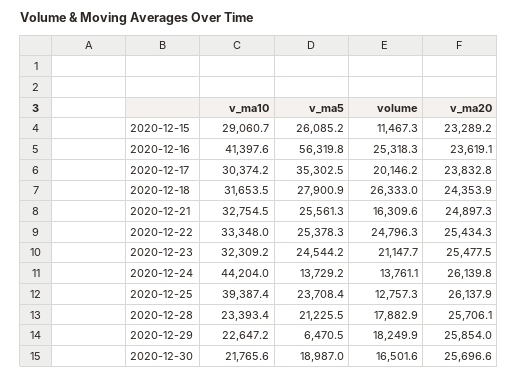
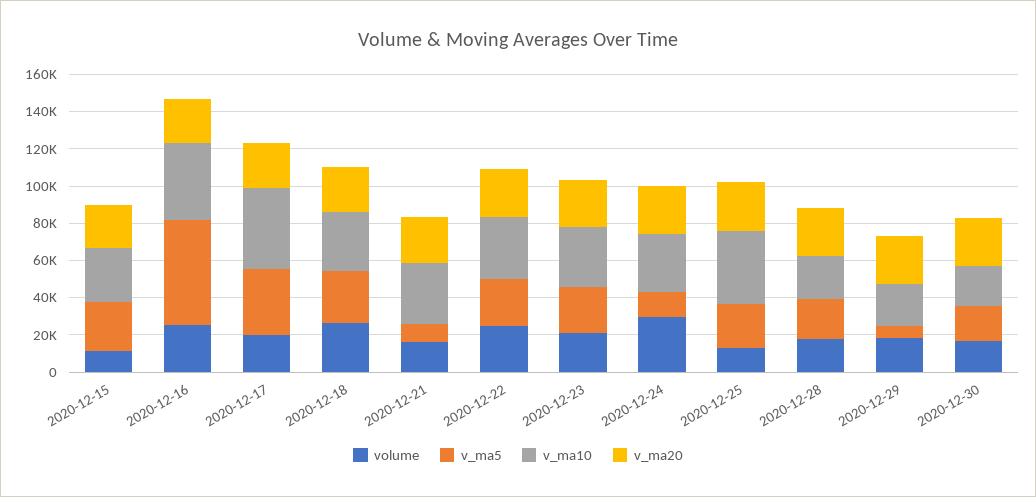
  {
    "v_ma10": {
      "2020-12-15": 29060.7,
      "2020-12-16": 41397.6,
-     "2020-12-17": 30374.2,
+     "2020-12-17": 45000,
      "2020-12-18": 31653.5,
      "2020-12-21": 32754.5,
      "2020-12-22": 33348,
      "2020-12-23": 32309.2,
-     "2020-12-24": 44204,
+     "2020-12-24": 30000,
      "2020-12-25": 39387.4,
      "2020-12-28": 23393.4,
      "2020-12-29": 22647.2,
      "2020-12-30": 21765.6
    },
    "v_ma5": {
      "2020-12-15": 26085.2,
      "2020-12-16": 56319.8,
      "2020-12-17": 35302.5,
      "2020-12-18": 27900.9,
-     "2020-12-21": 25561.3,
+     "2020-12-21": 10000,
      "2020-12-22": 25378.3,
      "2020-12-23": 24544.2,
      "2020-12-24": 13729.2,
      "2020-12-25": 23708.4,
      "2020-12-28": 21225.5,
      "2020-12-29": 6470.5,
      "2020-12-30": 18987
    },
    "volume": {
      "2020-12-15": 11467.3,
      "2020-12-16": 25318.3,
      "2020-12-17": 20146.2,
      "2020-12-18": 26333,
      "2020-12-21": 16309.6,
      "2020-12-22": 24796.3,
      "2020-12-23": 21147.7,
-     "2020-12-24": 13761.1,
+     "2020-12-24": 30000,
      "2020-12-25": 12757.3,
      "2020-12-28": 17882.9,
      "2020-12-29": 18249.9,
      "2020-12-30": 16501.6
    },
    "v_ma20": {
      "2020-12-15": 23289.2,
      "2020-12-16": 23619.1,
      "2020-12-17": 23832.8,
      "2020-12-18": 24353.9,
      "2020-12-21": 24897.3,
      "2020-12-22": 25434.3,
      "2020-12-23": 25477.5,
      "2020-12-24": 26139.8,
      "2020-12-25": 26137.9,
      "2020-12-28": 25706.1,
      "2020-12-29": 25854,
      "2020-12-30": 25696.6
    }
  }

